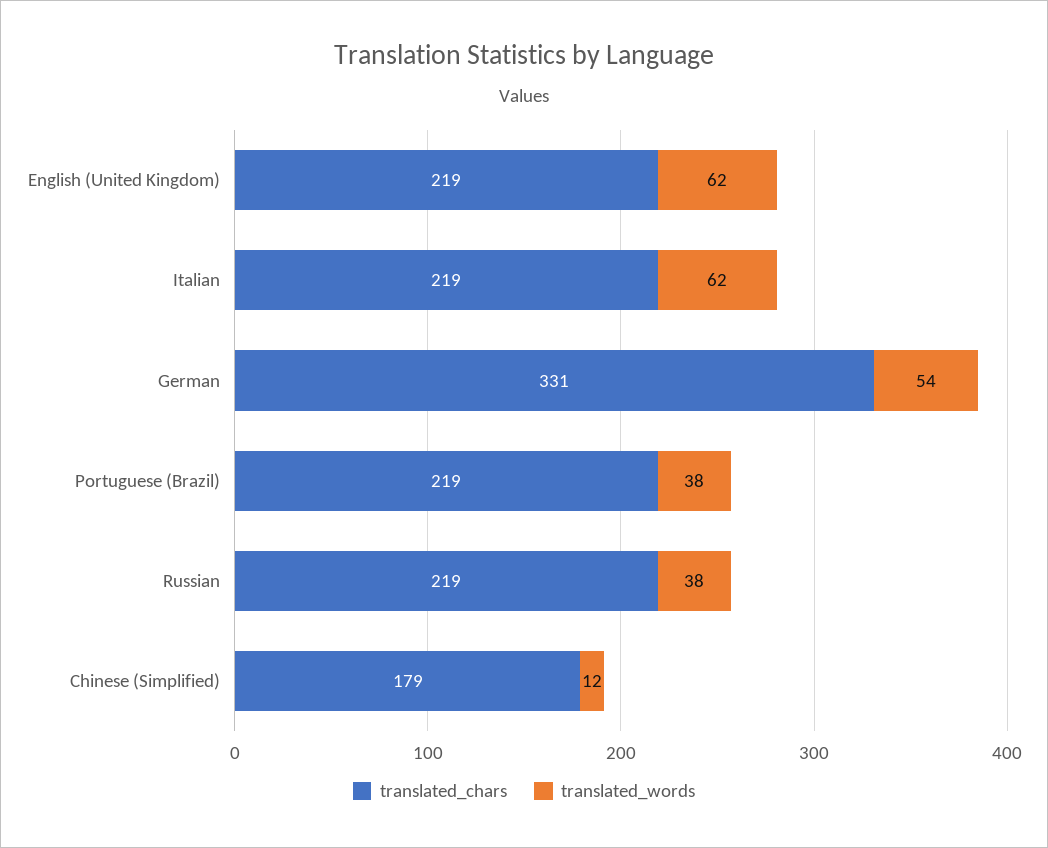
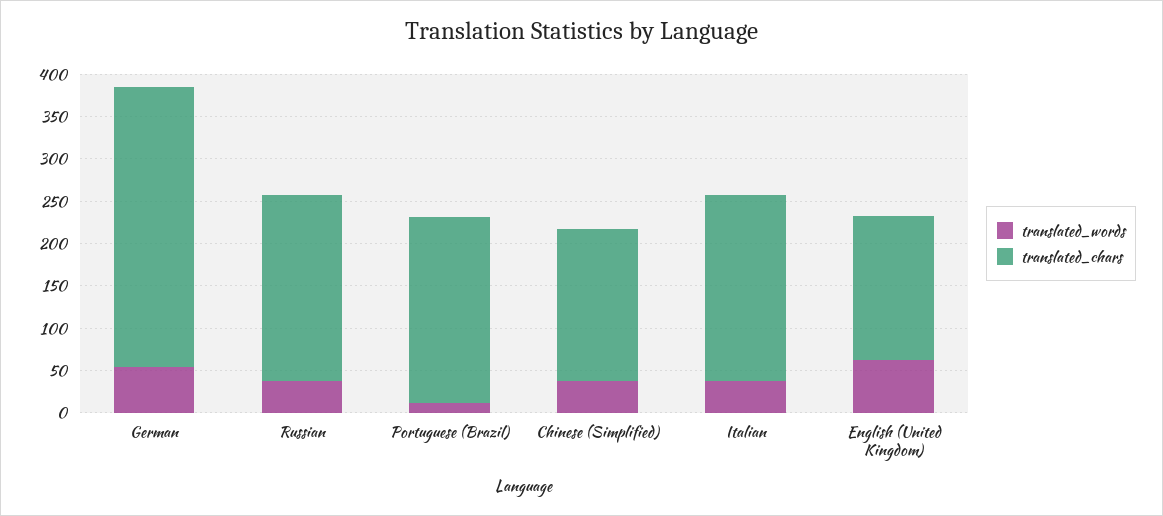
  {
    "translated_chars": {
-     "English (United Kingdom)": 219,
+     "English (United Kingdom)": 170,
      "Italian": 219,
      "German": 331,
      "Portuguese (Brazil)": 219,
      "Russian": 219,
      "Chinese (Simplified)": 179
    },
    "translated_words": {
      "English (United Kingdom)": 62,
-     "Italian": 62,
+     "Italian": 40,
      "German": 54,
-     "Portuguese (Brazil)": 38,
+     "Portuguese (Brazil)": 10,
      "Russian": 38,
-     "Chinese (Simplified)": 12
+     "Chinese (Simplified)": 40
    }
  }

